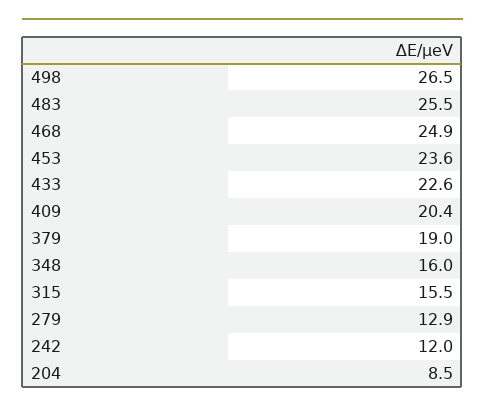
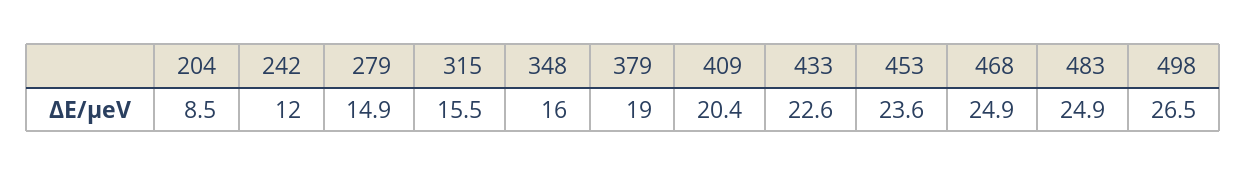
  {
    "498": 26.5,
-   "483": 25.5,
+   "483": 24.9,
    "468": 24.9,
    "453": 23.6,
    "433": 22.6,
    "409": 20.4,
    "379": 19,
    "348": 16,
    "315": 15.5,
-   "279": 12.9,
+   "279": 14.9,
    "242": 12,
    "204": 8.5
  }

